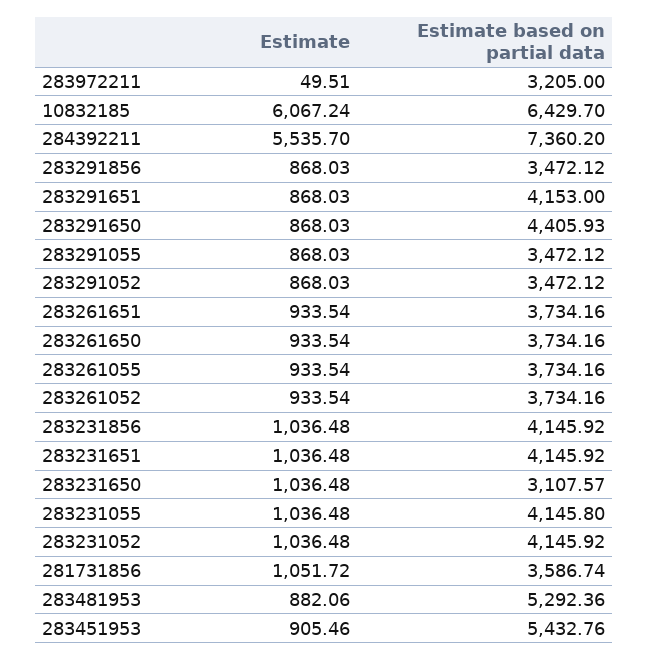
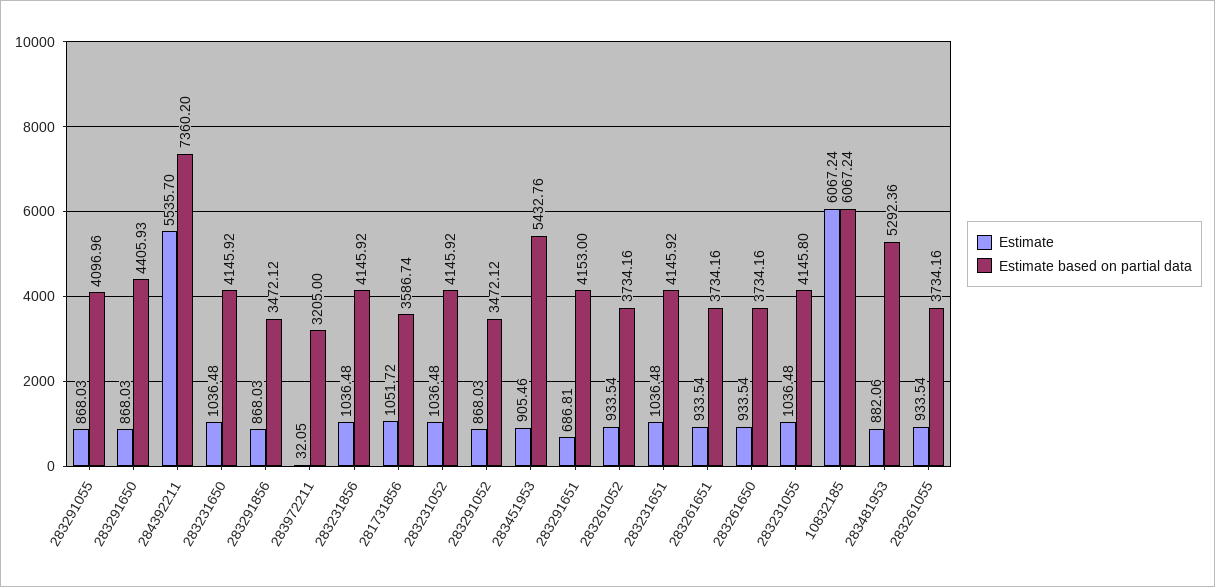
  {
    "Estimate": {
-     "283972211": 49.51,
+     "283972211": 32.05,
      "10832185": 6067.24,
      "284392211": 5535.7,
      "283291856": 868.03,
-     "283291651": 868.03,
+     "283291651": 686.81,
      "283291650": 868.03,
      "283291055": 868.03,
      "283291052": 868.03,
      "283261651": 933.54,
      "283261650": 933.54,
      "283261055": 933.54,
      "283261052": 933.54,
      "283231856": 1036.48,
      "283231651": 1036.48,
      "283231650": 1036.48,
      "283231055": 1036.48,
      "283231052": 1036.48,
      "281731856": 1051.72,
      "283481953": 882.06,
      "283451953": 905.46
    },
    "Estimate based on partial data": {
      "283972211": 3205,
-     "10832185": 6429.7,
+     "10832185": 6067.24,
      "284392211": 7360.2,
      "283291856": 3472.12,
      "283291651": 4153,
      "283291650": 4405.93,
-     "283291055": 3472.12,
+     "283291055": 4096.96,
      "283291052": 3472.12,
      "283261651": 3734.16,
      "283261650": 3734.16,
      "283261055": 3734.16,
      "283261052": 3734.16,
      "283231856": 4145.92,
      "283231651": 4145.92,
-     "283231650": 3107.57,
+     "283231650": 4145.92,
      "283231055": 4145.8,
      "283231052": 4145.92,
      "281731856": 3586.74,
      "283481953": 5292.36,
      "283451953": 5432.76
    }
  }

